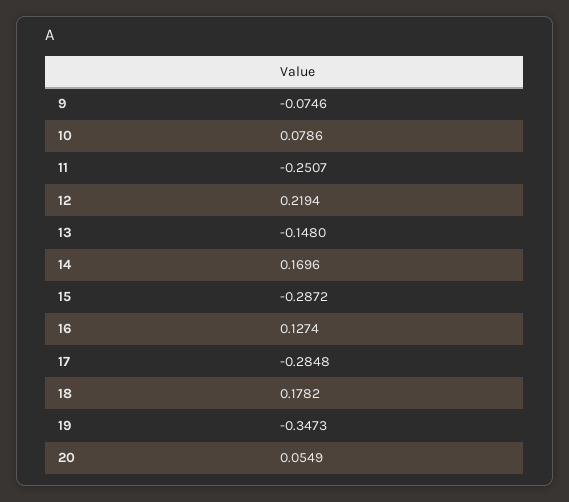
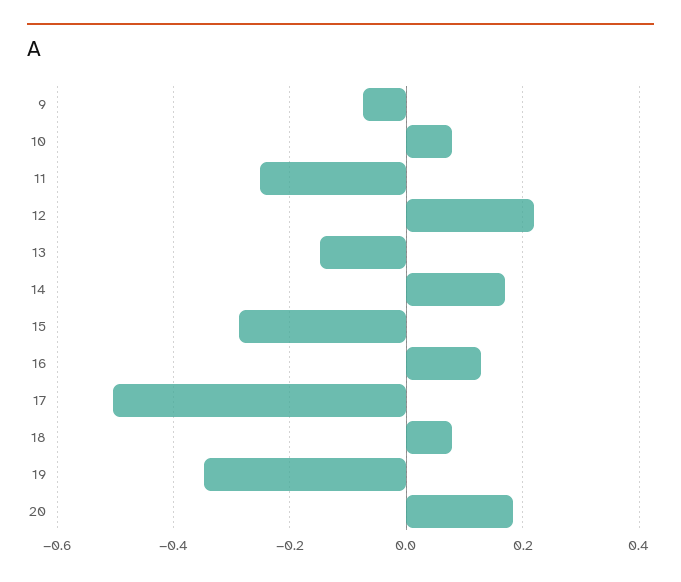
  {
    "9": -0.0746,
    "10": 0.0786,
    "11": -0.2507,
    "12": 0.2194,
    "13": -0.148,
    "14": 0.1696,
    "15": -0.2872,
    "16": 0.1274,
-   "17": -0.2848,
+   "17": -0.5,
-   "18": 0.1782,
+   "18": 0.08,
    "19": -0.3473,
-   "20": 0.0549
+   "20": 0.18
  }

